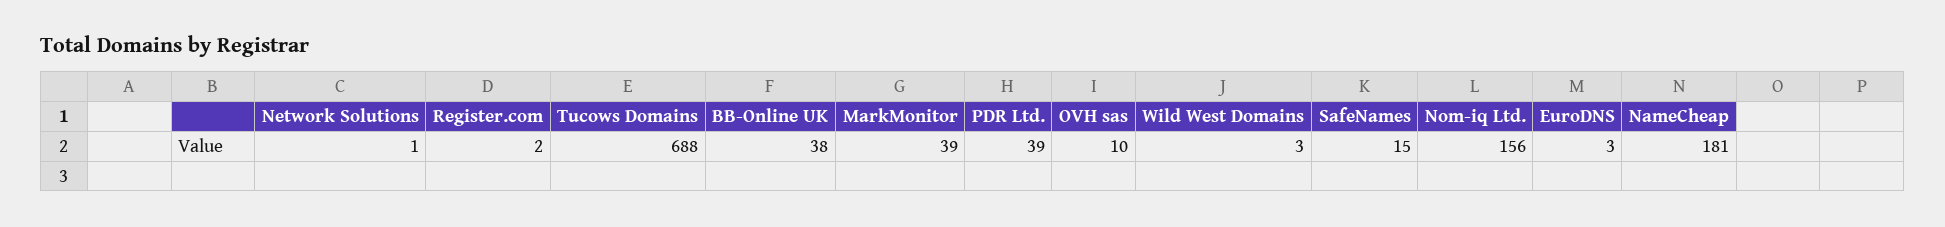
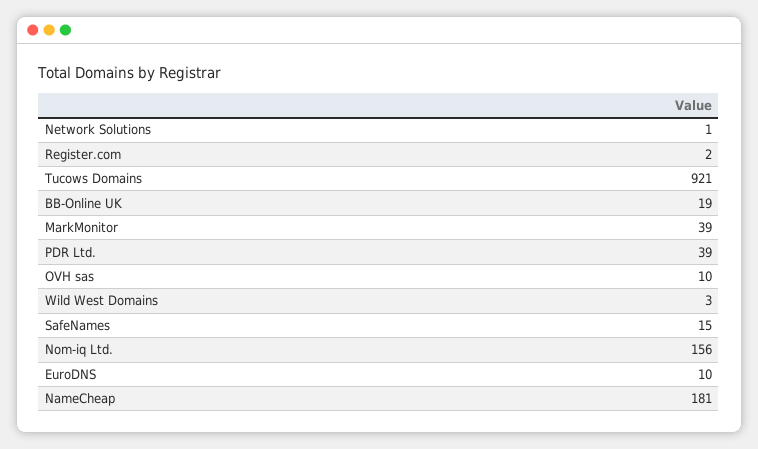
  {
    "Network Solutions": 1,
    "Register.com": 2,
-   "Tucows Domains": 688,
+   "Tucows Domains": 921,
-   "BB-Online UK": 38,
+   "BB-Online UK": 19,
    "MarkMonitor": 39,
    "PDR Ltd.": 39,
    "OVH sas": 10,
    "Wild West Domains": 3,
    "SafeNames": 15,
    "Nom-iq Ltd.": 156,
-   "EuroDNS": 3,
+   "EuroDNS": 10,
    "NameCheap": 181
  }

